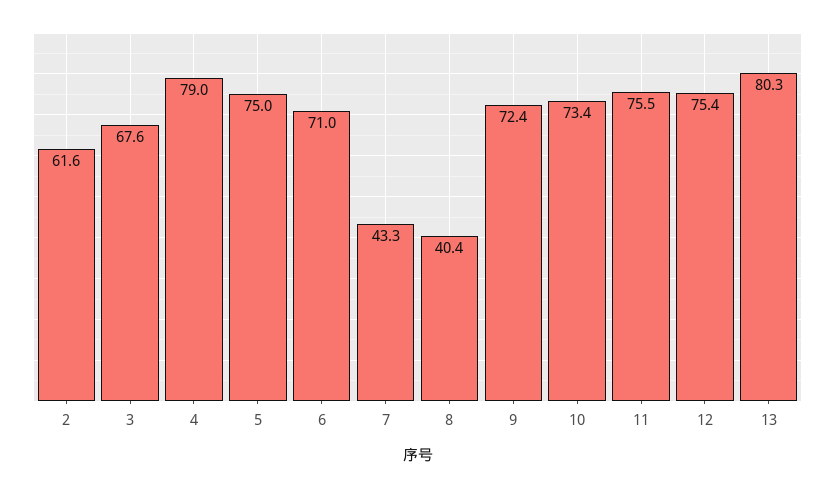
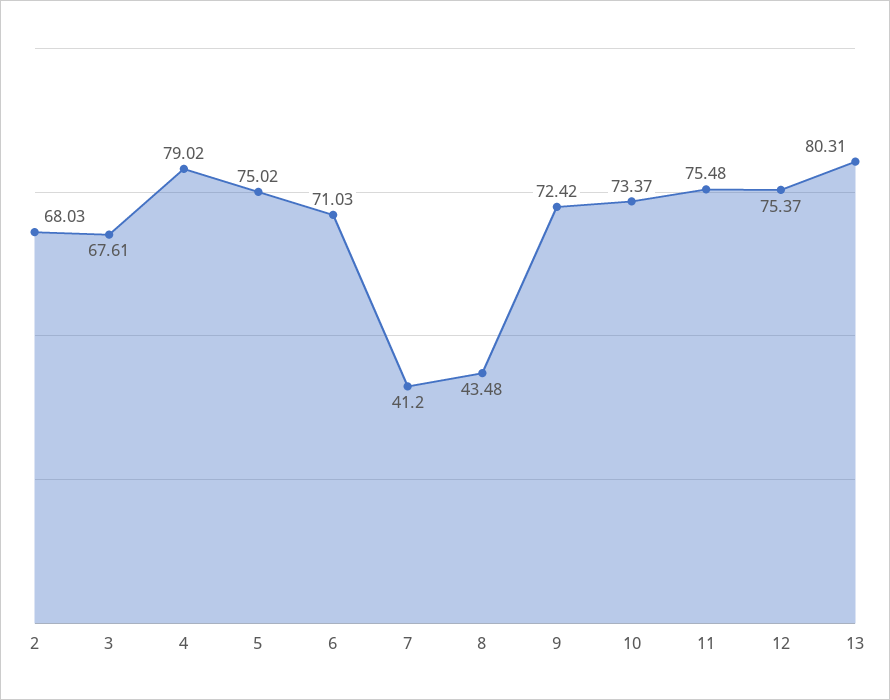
  {
-   "2": 61.6,
+   "2": 68.03,
    "3": 67.61,
    "4": 79.02,
    "5": 75.02,
    "6": 71.03,
-   "7": 43.3,
+   "7": 41.2,
-   "8": 40.4,
+   "8": 43.48,
    "9": 72.42,
    "10": 73.37,
    "11": 75.48,
    "12": 75.37,
    "13": 80.31
  }

